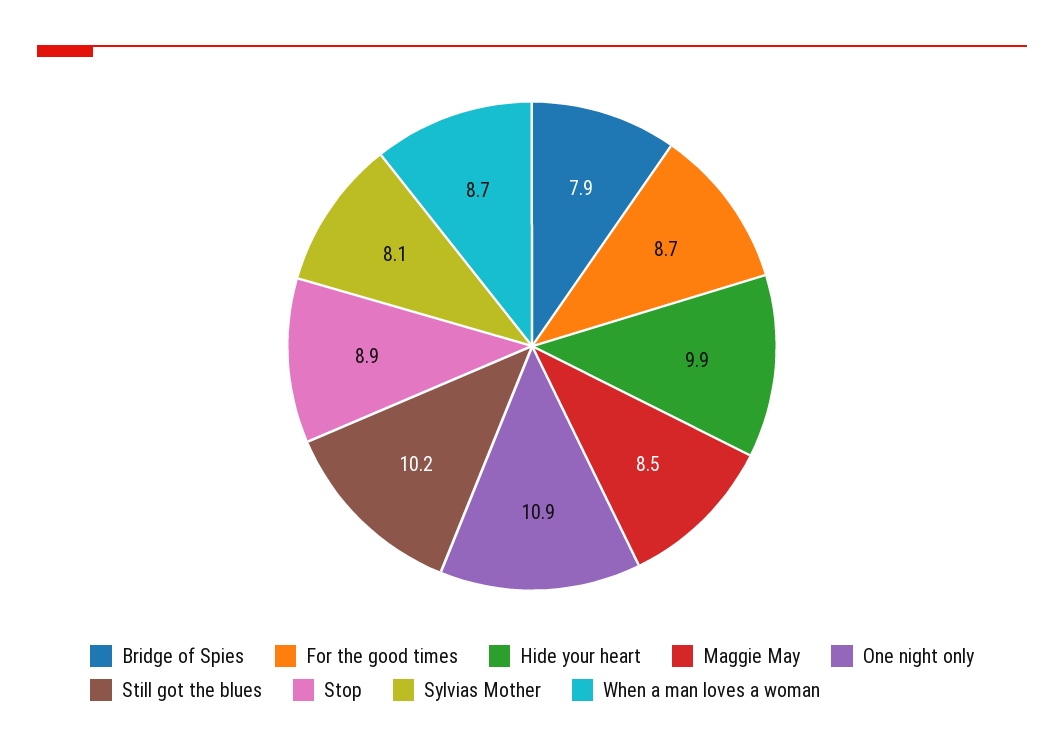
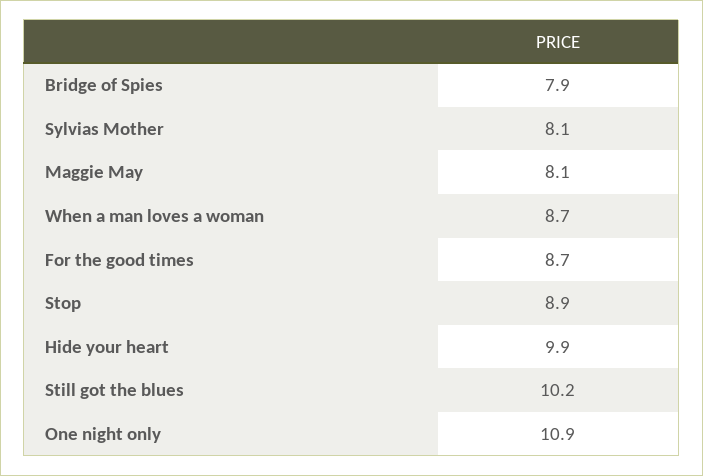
  {
    "Bridge of Spies": 7.9,
    "For the good times": 8.7,
    "Hide your heart": 9.9,
-   "Maggie May": 8.5,
+   "Maggie May": 8.1,
    "One night only": 10.9,
    "Still got the blues": 10.2,
    "Stop": 8.9,
    "Sylvias Mother": 8.1,
    "When a man loves a woman": 8.7
  }

